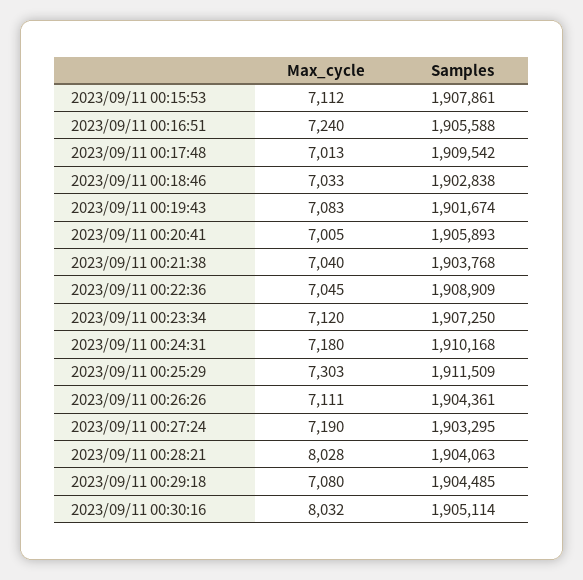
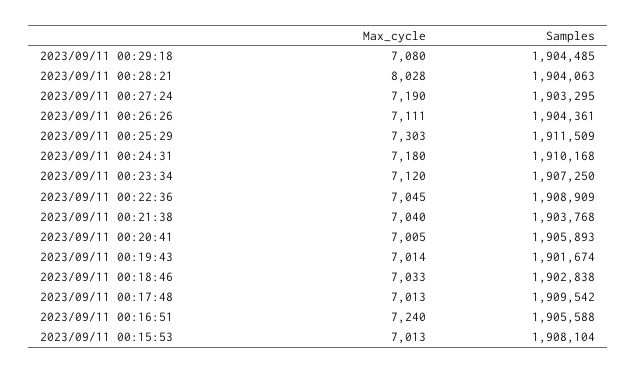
  {
    "Max_cycle": {
-     "2023/09/11 00:15:53": 7112,
+     "2023/09/11 00:15:53": 7013,
      "2023/09/11 00:16:51": 7240,
      "2023/09/11 00:17:48": 7013,
      "2023/09/11 00:18:46": 7033,
-     "2023/09/11 00:19:43": 7083,
+     "2023/09/11 00:19:43": 7014,
      "2023/09/11 00:20:41": 7005,
      "2023/09/11 00:21:38": 7040,
      "2023/09/11 00:22:36": 7045,
      "2023/09/11 00:23:34": 7120,
      "2023/09/11 00:24:31": 7180,
      "2023/09/11 00:25:29": 7303,
      "2023/09/11 00:26:26": 7111,
      "2023/09/11 00:27:24": 7190,
      "2023/09/11 00:28:21": 8028,
-     "2023/09/11 00:29:18": 7080,
+     "2023/09/11 00:29:18": 7080
-     "2023/09/11 00:30:16": 8032
    },
    "Samples": {
-     "2023/09/11 00:15:53": 1907861,
+     "2023/09/11 00:15:53": 1908104,
      "2023/09/11 00:16:51": 1905588,
      "2023/09/11 00:17:48": 1909542,
      "2023/09/11 00:18:46": 1902838,
      "2023/09/11 00:19:43": 1901674,
      "2023/09/11 00:20:41": 1905893,
      "2023/09/11 00:21:38": 1903768,
      "2023/09/11 00:22:36": 1908909,
      "2023/09/11 00:23:34": 1907250,
      "2023/09/11 00:24:31": 1910168,
      "2023/09/11 00:25:29": 1911509,
      "2023/09/11 00:26:26": 1904361,
      "2023/09/11 00:27:24": 1903295,
      "2023/09/11 00:28:21": 1904063,
-     "2023/09/11 00:29:18": 1904485,
+     "2023/09/11 00:29:18": 1904485
-     "2023/09/11 00:30:16": 1905114
    }
  }

